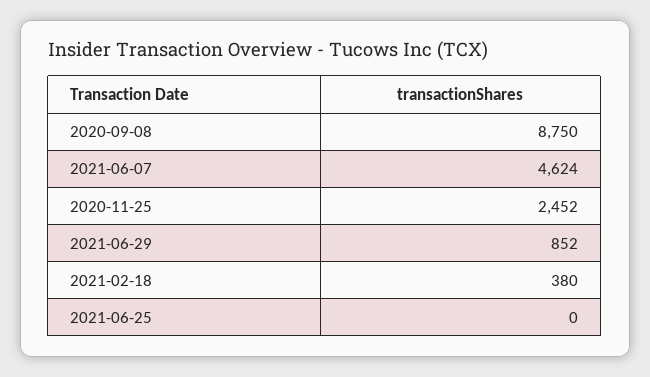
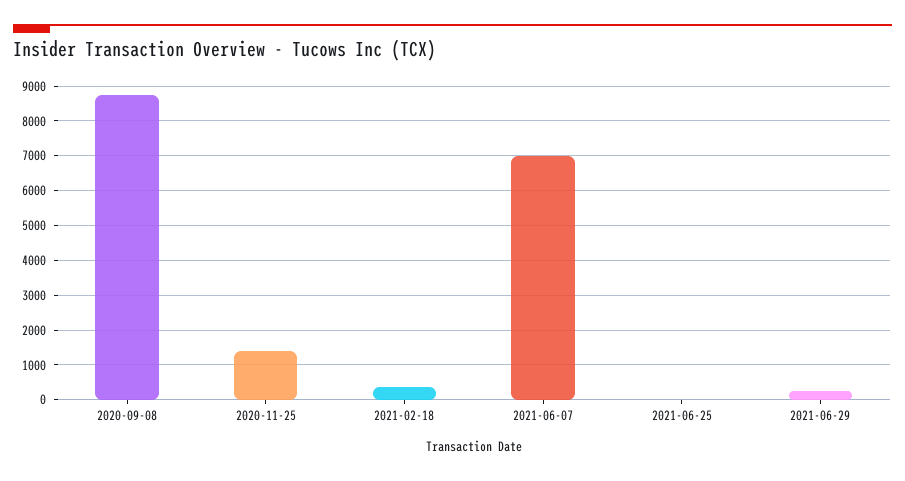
  {
    "2020-09-08": 8750,
-   "2021-06-07": 4624,
+   "2021-06-07": 7000,
-   "2020-11-25": 2452,
+   "2020-11-25": 1400,
-   "2021-06-29": 852,
+   "2021-06-29": 200,
    "2021-02-18": 380,
    "2021-06-25": 0
  }

